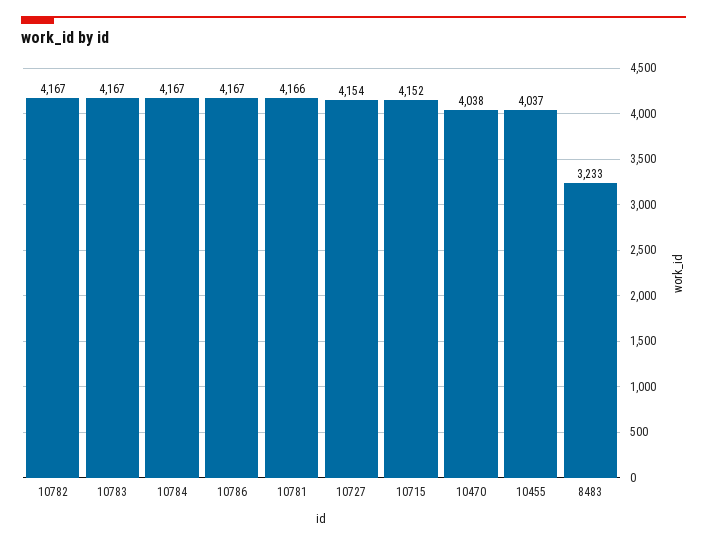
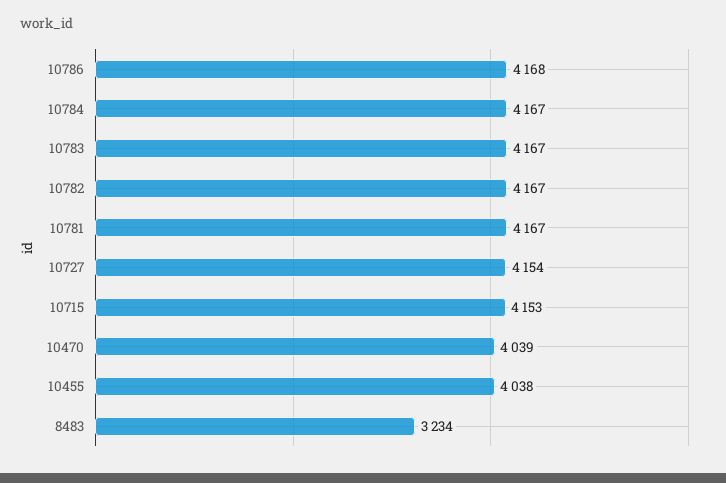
  {
    "10782": 4167,
    "10783": 4167,
    "10784": 4167,
-   "10786": 4167,
+   "10786": 4168,
-   "10781": 4166,
+   "10781": 4167,
    "10727": 4154,
-   "10715": 4152,
+   "10715": 4153,
-   "10470": 4038,
+   "10470": 4039,
-   "10455": 4037,
+   "10455": 4038,
-   "8483": 3233
+   "8483": 3234
  }

